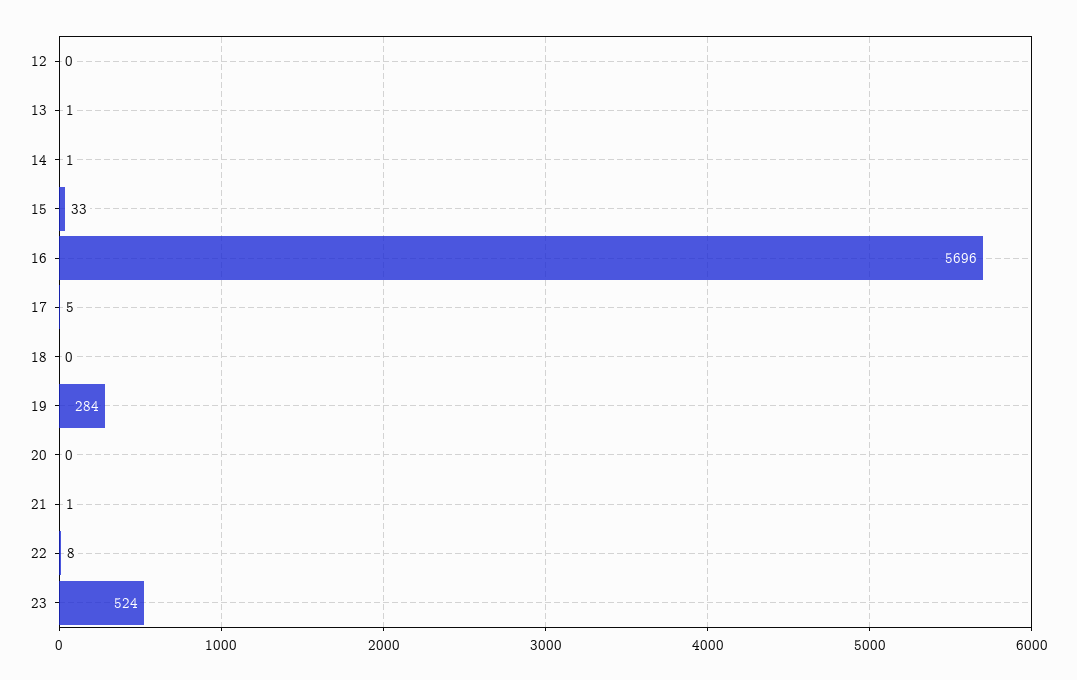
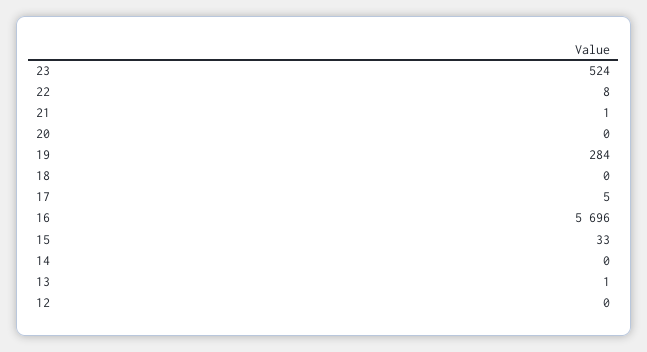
  {
    "12": 0,
    "13": 1,
-   "14": 1,
+   "14": 0,
    "15": 33,
    "16": 5696,
    "17": 5,
    "18": 0,
    "19": 284,
    "20": 0,
    "21": 1,
    "22": 8,
    "23": 524
  }

